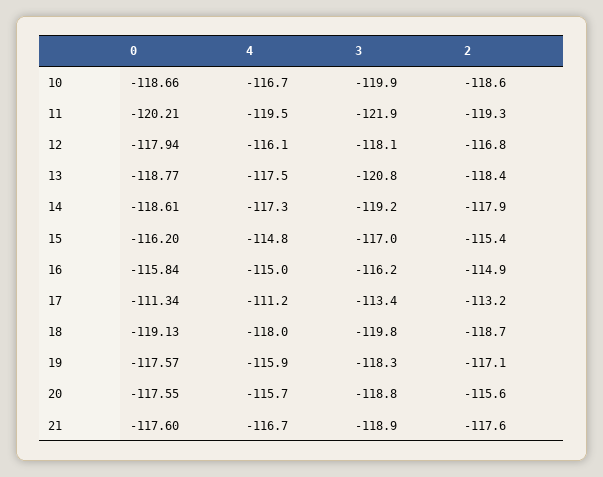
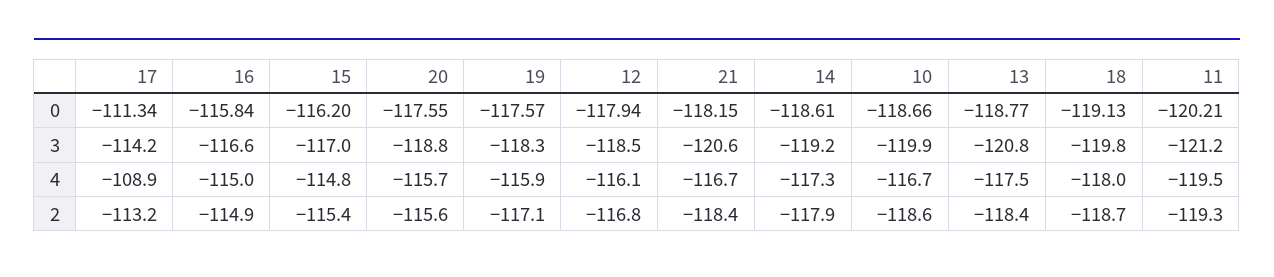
  {
    "0": {
      "10": -118.66,
      "11": -120.21,
      "12": -117.94,
      "13": -118.77,
      "14": -118.61,
      "15": -116.2,
      "16": -115.84,
      "17": -111.34,
      "18": -119.13,
      "19": -117.57,
      "20": -117.55,
-     "21": -117.6
+     "21": -118.15
    },
    "4": {
      "10": -116.7,
      "11": -119.5,
      "12": -116.1,
      "13": -117.5,
      "14": -117.3,
      "15": -114.8,
      "16": -115,
-     "17": -111.2,
+     "17": -108.9,
      "18": -118,
      "19": -115.9,
      "20": -115.7,
      "21": -116.7
    },
    "3": {
      "10": -119.9,
-     "11": -121.9,
+     "11": -121.2,
-     "12": -118.1,
+     "12": -118.5,
      "13": -120.8,
      "14": -119.2,
      "15": -117,
-     "16": -116.2,
+     "16": -116.6,
-     "17": -113.4,
+     "17": -114.2,
      "18": -119.8,
      "19": -118.3,
      "20": -118.8,
-     "21": -118.9
+     "21": -120.6
    },
    "2": {
      "10": -118.6,
      "11": -119.3,
      "12": -116.8,
      "13": -118.4,
      "14": -117.9,
      "15": -115.4,
      "16": -114.9,
      "17": -113.2,
      "18": -118.7,
      "19": -117.1,
      "20": -115.6,
-     "21": -117.6
+     "21": -118.4
    }
  }

